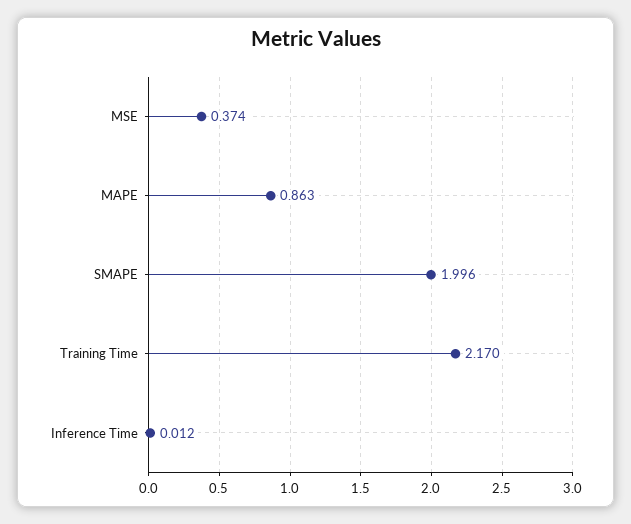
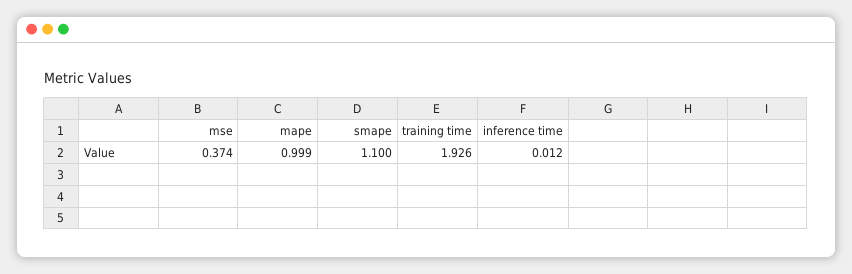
  {
    "MSE": 0.374,
-   "MAPE": 0.863,
+   "MAPE": 0.999,
-   "SMAPE": 1.996,
+   "SMAPE": 1.1,
-   "Training Time": 2.17,
+   "Training Time": 1.926,
    "Inference Time": 0.012
  }

